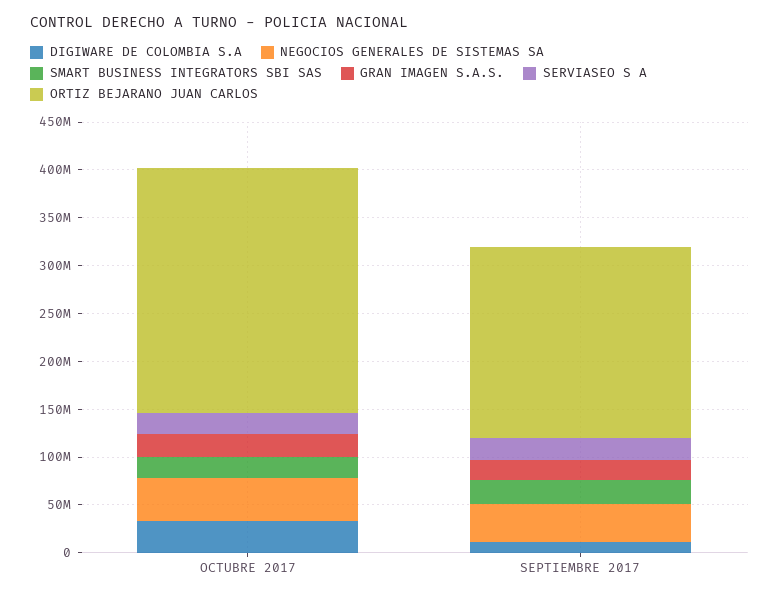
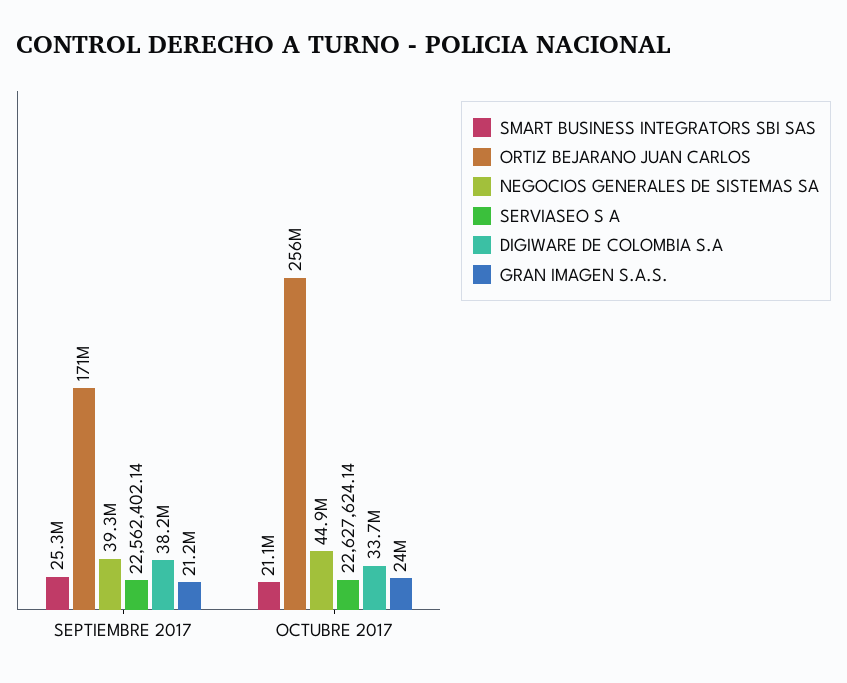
  {
    "DIGIWARE DE COLOMBIA S.A": {
      "OCTUBRE 2017": 33700000,
-     "SEPTIEMBRE 2017": 10000000
+     "SEPTIEMBRE 2017": 38200000
    },
    "NEGOCIOS GENERALES DE SISTEMAS SA": {
      "OCTUBRE 2017": 44900000,
      "SEPTIEMBRE 2017": 39300000
    },
    "SMART BUSINESS INTEGRATORS SBI SAS": {
      "OCTUBRE 2017": 21100000,
      "SEPTIEMBRE 2017": 25300000
    },
    "GRAN IMAGEN S.A.S.": {
      "OCTUBRE 2017": 24000000,
      "SEPTIEMBRE 2017": 21200000
    },
    "SERVIASEO S A": {
      "OCTUBRE 2017": 22627624.14,
      "SEPTIEMBRE 2017": 22562402.14
    },
    "ORTIZ BEJARANO JUAN CARLOS": {
      "OCTUBRE 2017": 256000000,
-     "SEPTIEMBRE 2017": 200000000
+     "SEPTIEMBRE 2017": 171000000
    }
  }

